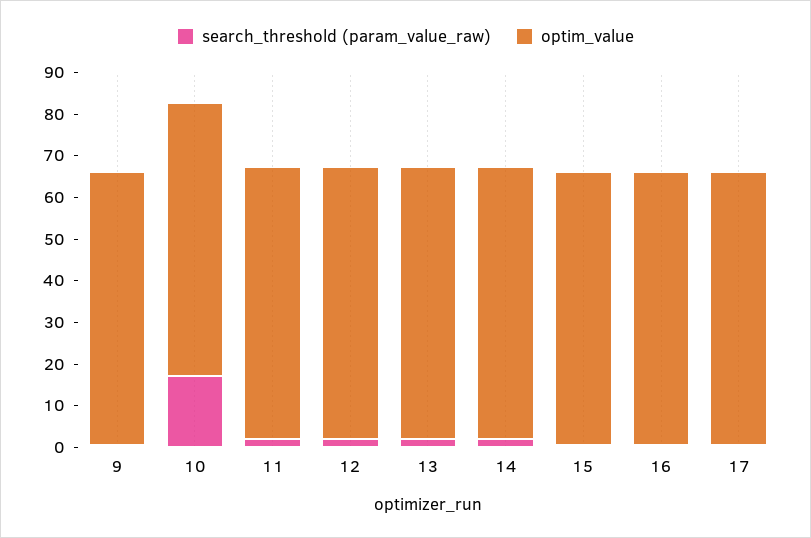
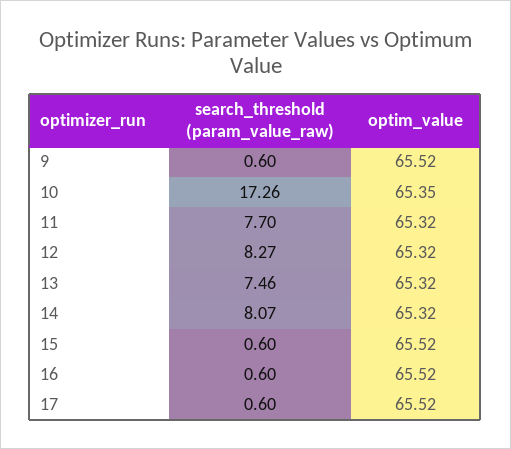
  {
    "search_threshold (param_value_raw)": {
      "9": 0.6,
      "10": 17.26,
-     "11": 2,
+     "11": 7.7,
-     "12": 2,
+     "12": 8.27,
-     "13": 2,
+     "13": 7.46,
-     "14": 2,
+     "14": 8.07,
      "15": 0.6,
      "16": 0.6,
      "17": 0.6
    },
    "optim_value": {
      "9": 65.52,
      "10": 65.35,
      "11": 65.32,
      "12": 65.32,
      "13": 65.32,
      "14": 65.32,
      "15": 65.52,
      "16": 65.52,
      "17": 65.52
    }
  }

